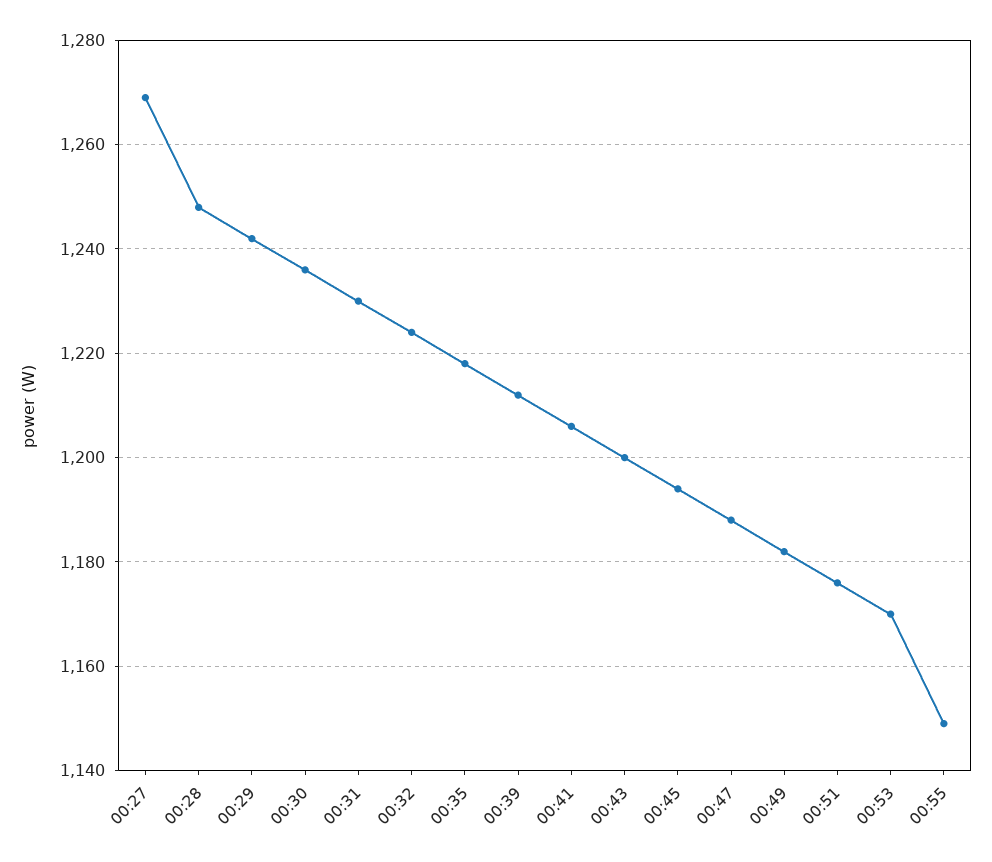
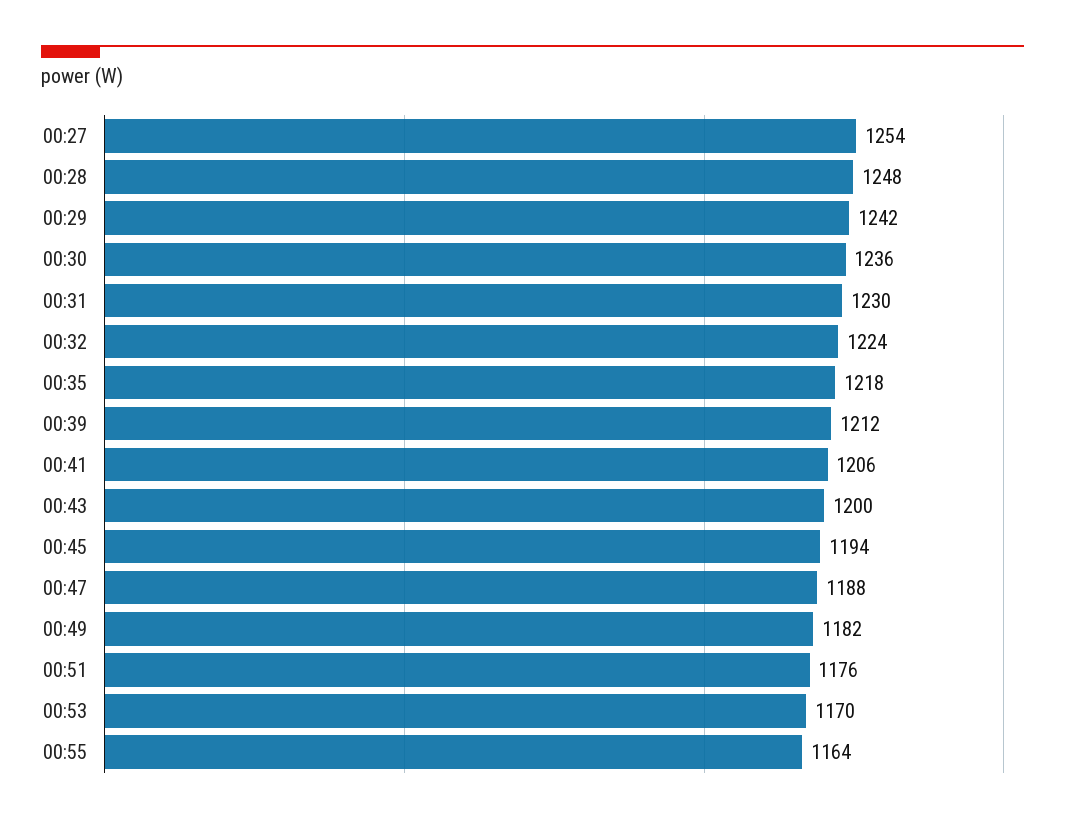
  {
-   "00:27": 1270,
+   "00:27": 1254,
    "00:28": 1248,
    "00:29": 1242,
    "00:30": 1236,
    "00:31": 1230,
    "00:32": 1224,
    "00:35": 1218,
    "00:39": 1212,
    "00:41": 1206,
    "00:43": 1200,
    "00:45": 1194,
    "00:47": 1188,
    "00:49": 1182,
    "00:51": 1176,
    "00:53": 1170,
-   "00:55": 1150
+   "00:55": 1164
  }

